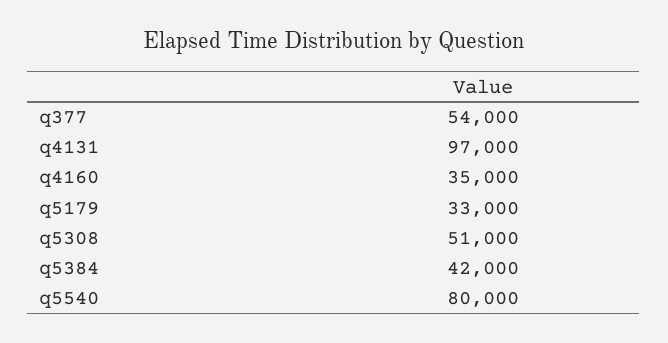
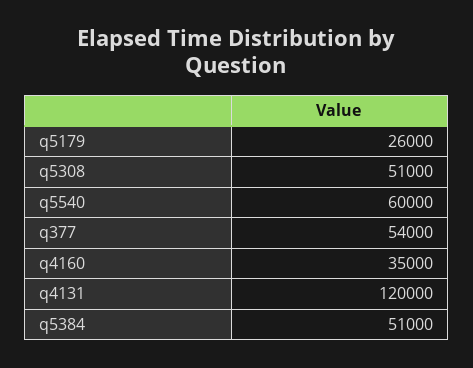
  {
    "q377": 54000,
-   "q4131": 97000,
+   "q4131": 120000,
    "q4160": 35000,
-   "q5179": 33000,
+   "q5179": 26000,
    "q5308": 51000,
-   "q5384": 42000,
+   "q5384": 51000,
-   "q5540": 80000
+   "q5540": 60000
  }

